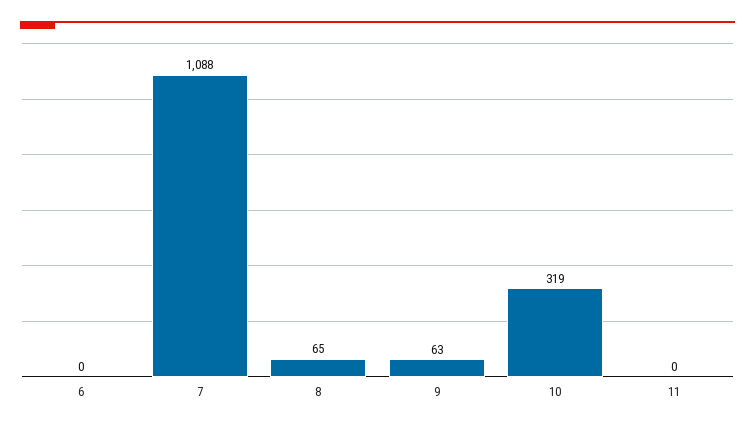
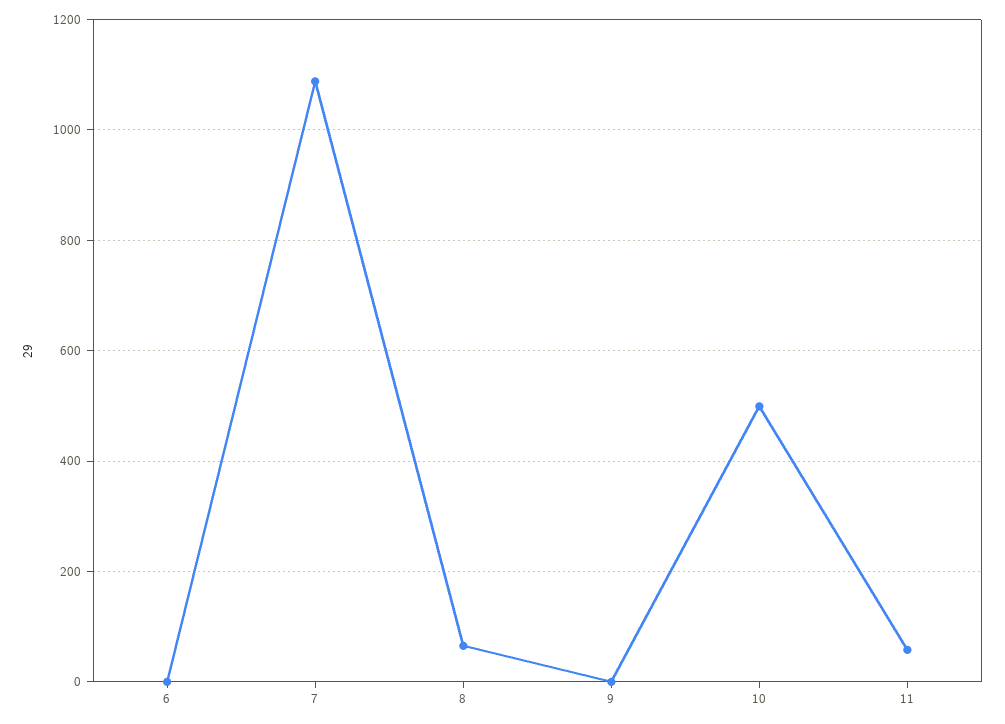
  {
    "6": 0,
    "7": 1088,
    "8": 65,
-   "9": 63,
+   "9": 0,
-   "10": 319,
+   "10": 500,
-   "11": 0
+   "11": 60
  }

